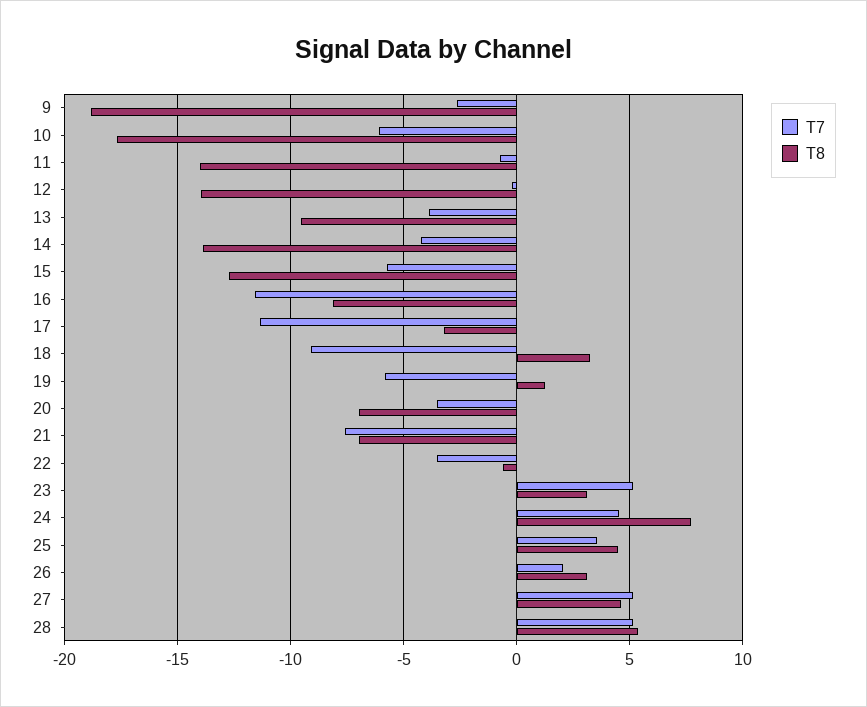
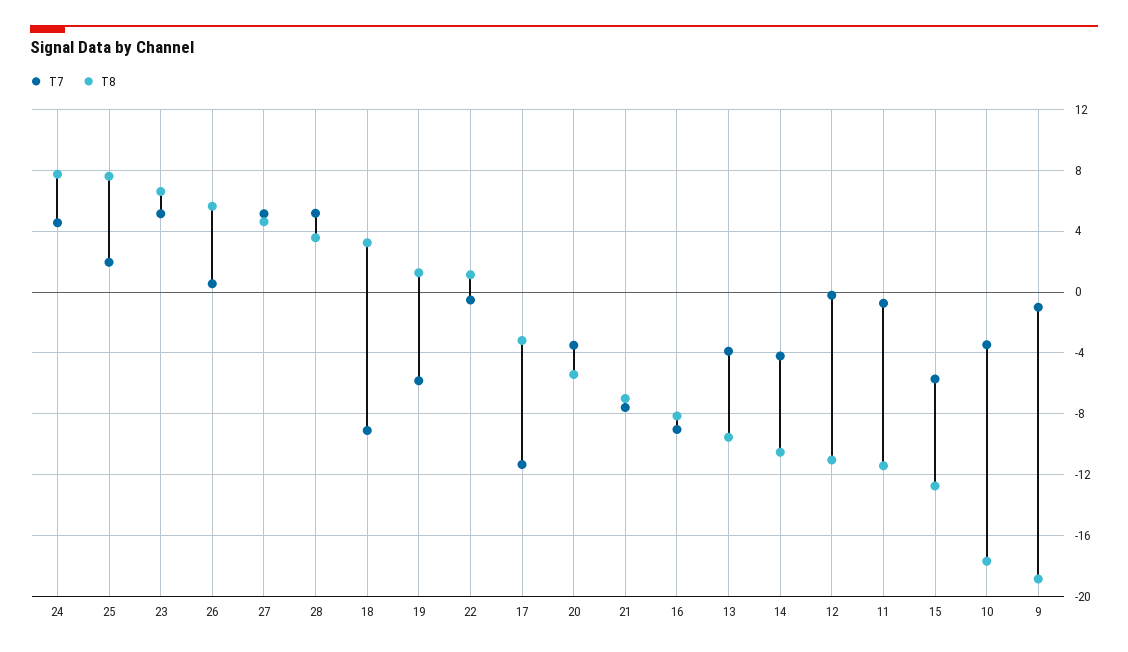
  {
    "T7": {
-     "9": -2.5,
+     "9": -1,
-     "10": -6,
+     "10": -3.5,
      "11": -0.5,
      "12": 0,
      "13": -4,
      "14": -4,
      "15": -5.5,
-     "16": -11.5,
+     "16": -9,
      "17": -11.5,
      "18": -9,
      "19": -6,
      "20": -3.5,
      "21": -7.5,
-     "22": -3.5,
+     "22": -0.5,
      "23": 5,
      "24": 4.5,
-     "25": 3.5,
+     "25": 2,
-     "26": 2,
+     "26": 0.5,
      "27": 5,
      "28": 5
    },
    "T8": {
      "9": -19,
      "10": -17.5,
-     "11": -14,
+     "11": -11.5,
-     "12": -14,
+     "12": -11,
      "13": -9.5,
-     "14": -14,
+     "14": -10.5,
      "15": -12.5,
      "16": -8,
      "17": -3,
      "18": 3,
      "19": 1.5,
-     "20": -7,
+     "20": -5.5,
      "21": -7,
-     "22": -0.5,
+     "22": 1,
-     "23": 3,
+     "23": 6.5,
      "24": 7.5,
-     "25": 4.5,
+     "25": 7.5,
-     "26": 3,
+     "26": 5.5,
      "27": 4.5,
-     "28": 5.5
+     "28": 3.5
    }
  }

